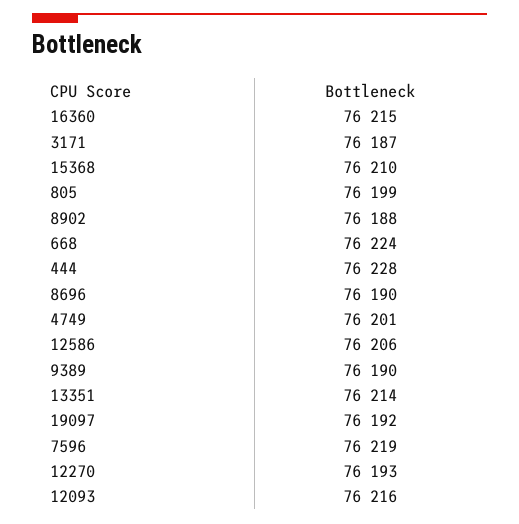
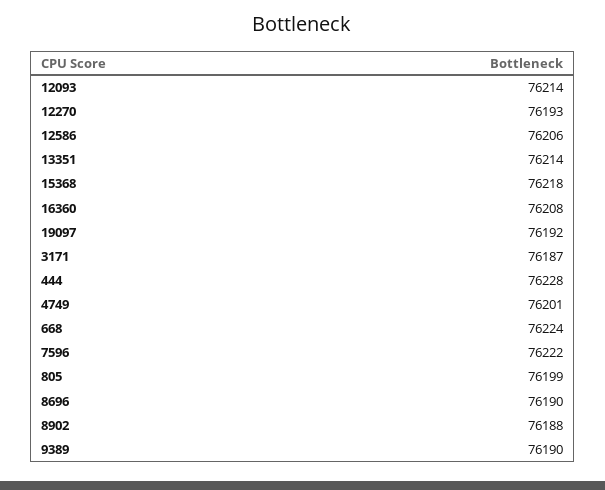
  {
-   "16360": 76215,
+   "16360": 76208,
    "3171": 76187,
-   "15368": 76210,
+   "15368": 76218,
    "805": 76199,
    "8902": 76188,
    "668": 76224,
    "444": 76228,
    "8696": 76190,
    "4749": 76201,
    "12586": 76206,
    "9389": 76190,
    "13351": 76214,
    "19097": 76192,
-   "7596": 76219,
+   "7596": 76222,
    "12270": 76193,
-   "12093": 76216
+   "12093": 76214
  }

